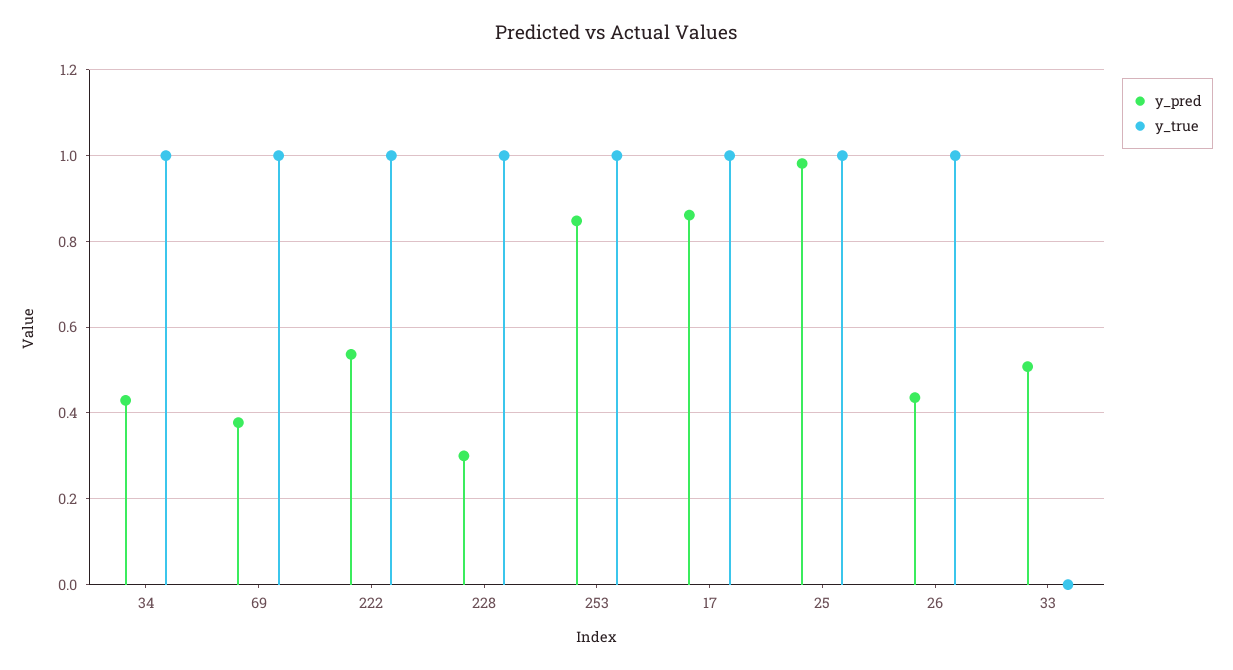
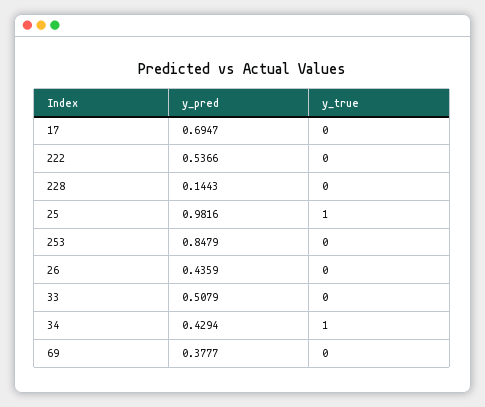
  {
    "y_pred": {
      "34": 0.4294,
      "69": 0.3777,
      "222": 0.5366,
-     "228": 0.3,
+     "228": 0.1443,
      "253": 0.8479,
-     "17": 0.86,
+     "17": 0.6947,
      "25": 0.9816,
      "26": 0.4359,
      "33": 0.5079
    },
    "y_true": {
      "34": 1,
-     "69": 1,
+     "69": 0,
-     "222": 1,
+     "222": 0,
-     "228": 1,
+     "228": 0,
-     "253": 1,
+     "253": 0,
-     "17": 1,
+     "17": 0,
      "25": 1,
-     "26": 1,
+     "26": 0,
      "33": 0
    }
  }

